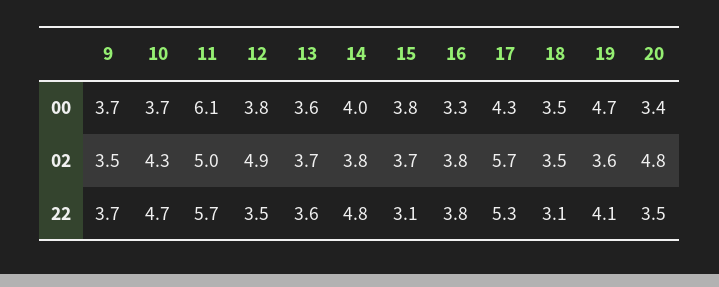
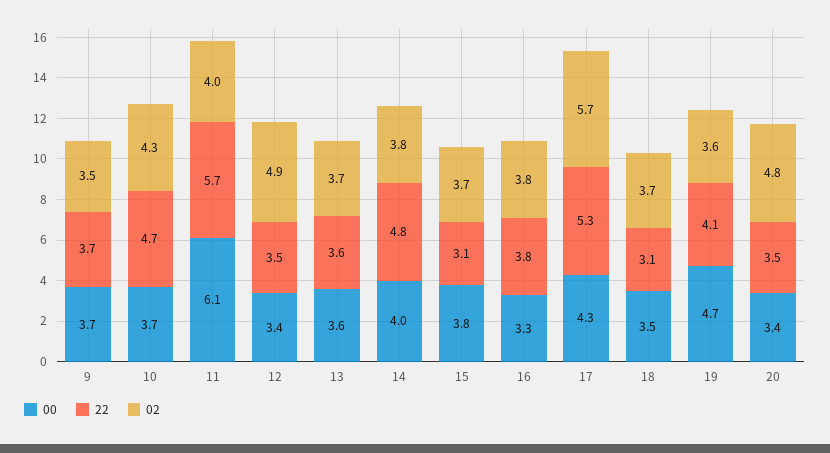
  {
    "00": {
      "9": 3.7,
      "10": 3.7,
      "11": 6.1,
-     "12": 3.8,
+     "12": 3.4,
      "13": 3.6,
      "14": 4,
      "15": 3.8,
      "16": 3.3,
      "17": 4.3,
      "18": 3.5,
      "19": 4.7,
      "20": 3.4
    },
    "02": {
      "9": 3.5,
      "10": 4.3,
-     "11": 5,
+     "11": 4,
      "12": 4.9,
      "13": 3.7,
      "14": 3.8,
      "15": 3.7,
      "16": 3.8,
      "17": 5.7,
-     "18": 3.5,
+     "18": 3.7,
      "19": 3.6,
      "20": 4.8
    },
    "22": {
      "9": 3.7,
      "10": 4.7,
      "11": 5.7,
      "12": 3.5,
      "13": 3.6,
      "14": 4.8,
      "15": 3.1,
      "16": 3.8,
      "17": 5.3,
      "18": 3.1,
      "19": 4.1,
      "20": 3.5
    }
  }

